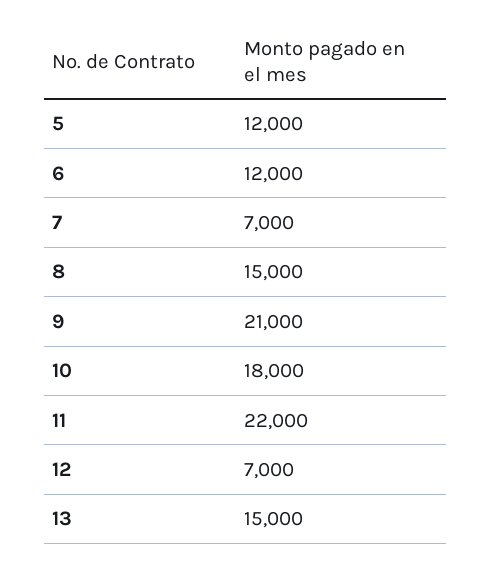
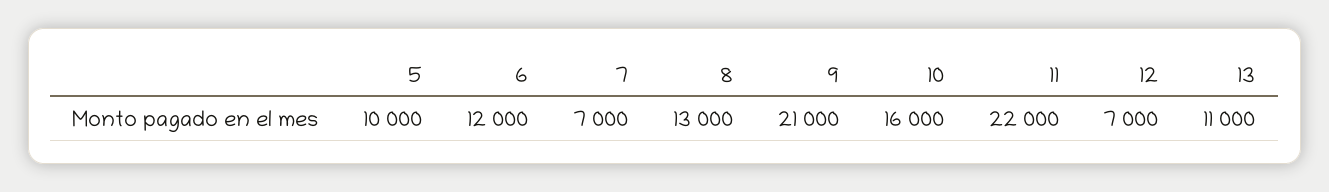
  {
-   "5": 12000,
+   "5": 10000,
    "6": 12000,
    "7": 7000,
-   "8": 15000,
+   "8": 13000,
    "9": 21000,
-   "10": 18000,
+   "10": 16000,
    "11": 22000,
    "12": 7000,
-   "13": 15000
+   "13": 11000
  }

